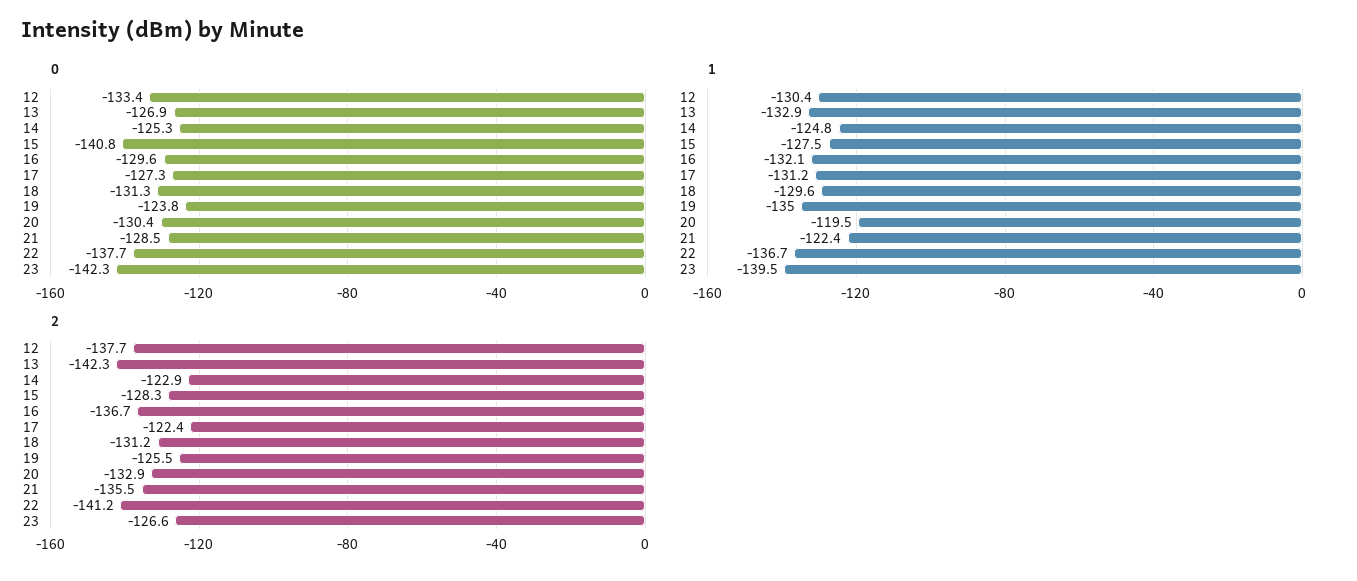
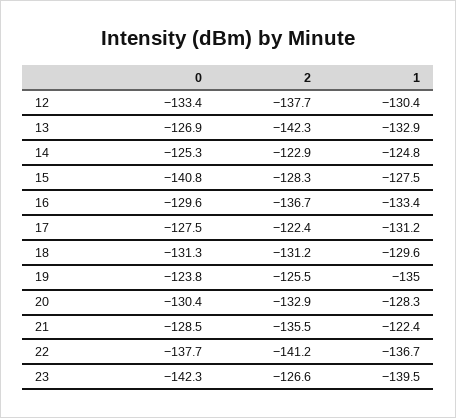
  {
    "0": {
      "12": -133.4,
      "13": -126.9,
      "14": -125.3,
      "15": -140.8,
      "16": -129.6,
-     "17": -127.3,
+     "17": -127.5,
      "18": -131.3,
      "19": -123.8,
      "20": -130.4,
      "21": -128.5,
      "22": -137.7,
      "23": -142.3
    },
    "1": {
      "12": -130.4,
      "13": -132.9,
      "14": -124.8,
      "15": -127.5,
-     "16": -132.1,
+     "16": -133.4,
      "17": -131.2,
      "18": -129.6,
      "19": -135,
-     "20": -119.5,
+     "20": -128.3,
      "21": -122.4,
      "22": -136.7,
      "23": -139.5
    },
    "2": {
      "12": -137.7,
      "13": -142.3,
      "14": -122.9,
      "15": -128.3,
      "16": -136.7,
      "17": -122.4,
      "18": -131.2,
      "19": -125.5,
      "20": -132.9,
      "21": -135.5,
      "22": -141.2,
      "23": -126.6
    }
  }

